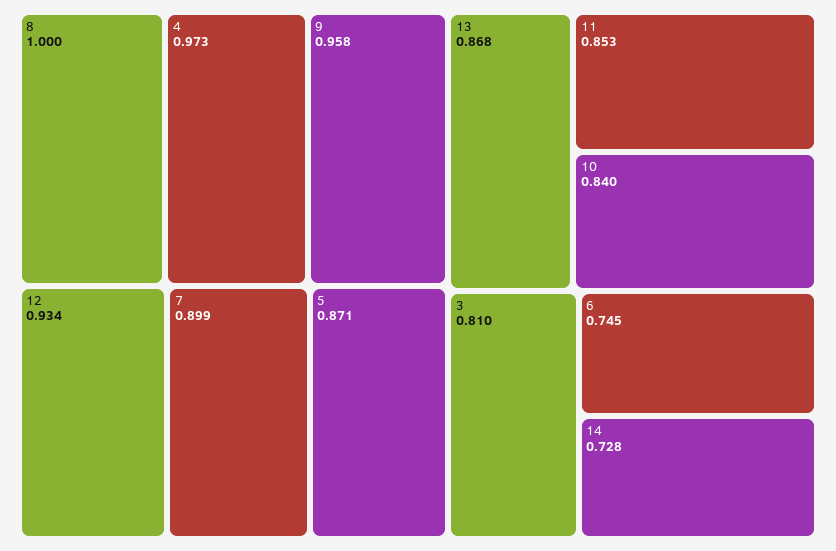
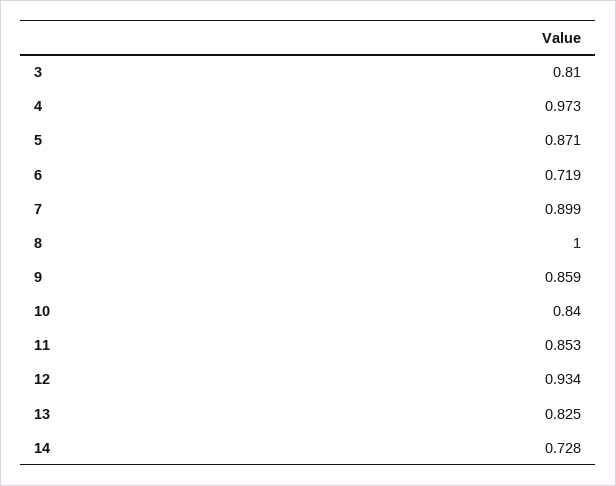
  {
    "8": 1,
    "4": 0.973,
-   "9": 0.958,
+   "9": 0.859,
    "12": 0.934,
    "7": 0.899,
    "5": 0.871,
-   "13": 0.868,
+   "13": 0.825,
    "11": 0.853,
    "10": 0.84,
    "3": 0.81,
-   "6": 0.745,
+   "6": 0.719,
    "14": 0.728
  }

